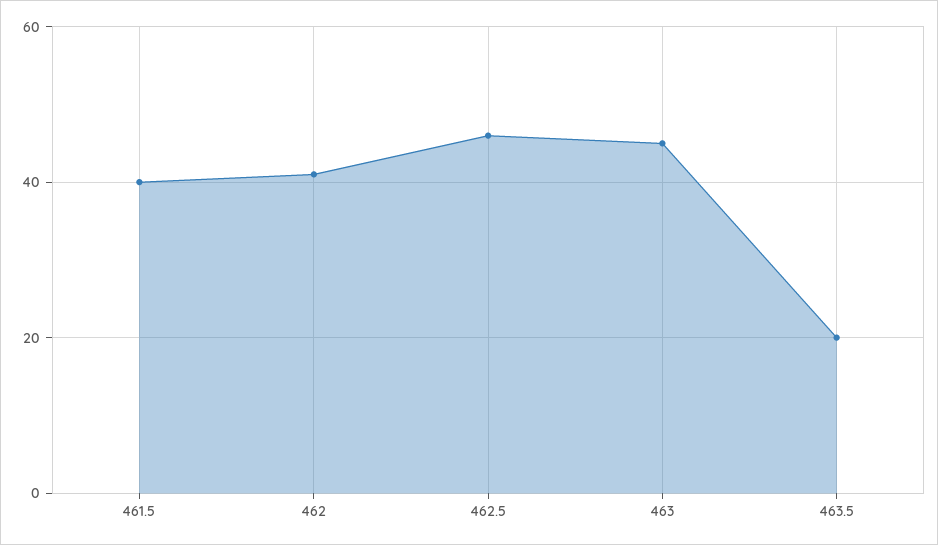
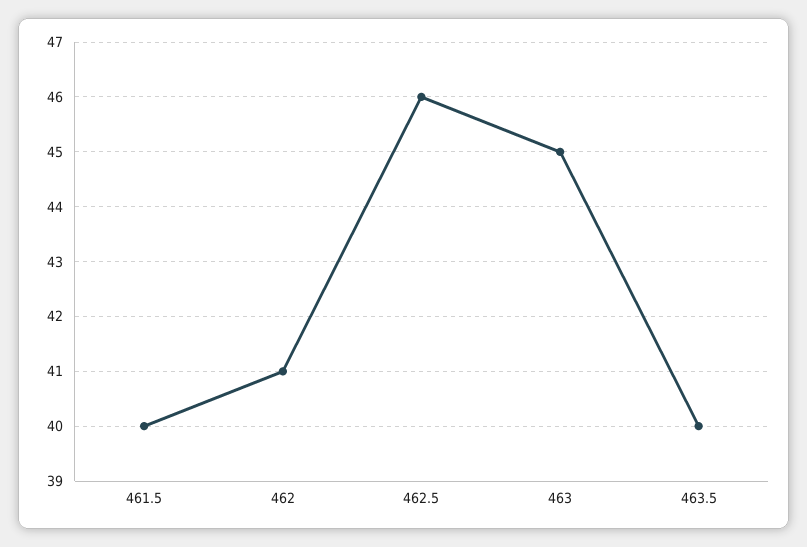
  {
    "461.5": 40,
    "462": 41,
    "462.5": 46,
    "463": 45,
-   "463.5": 20
+   "463.5": 40
  }

